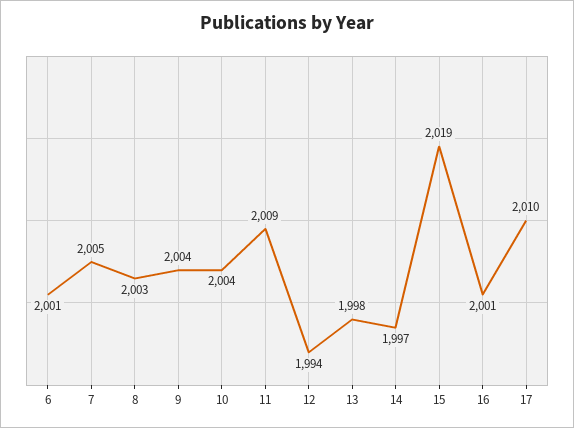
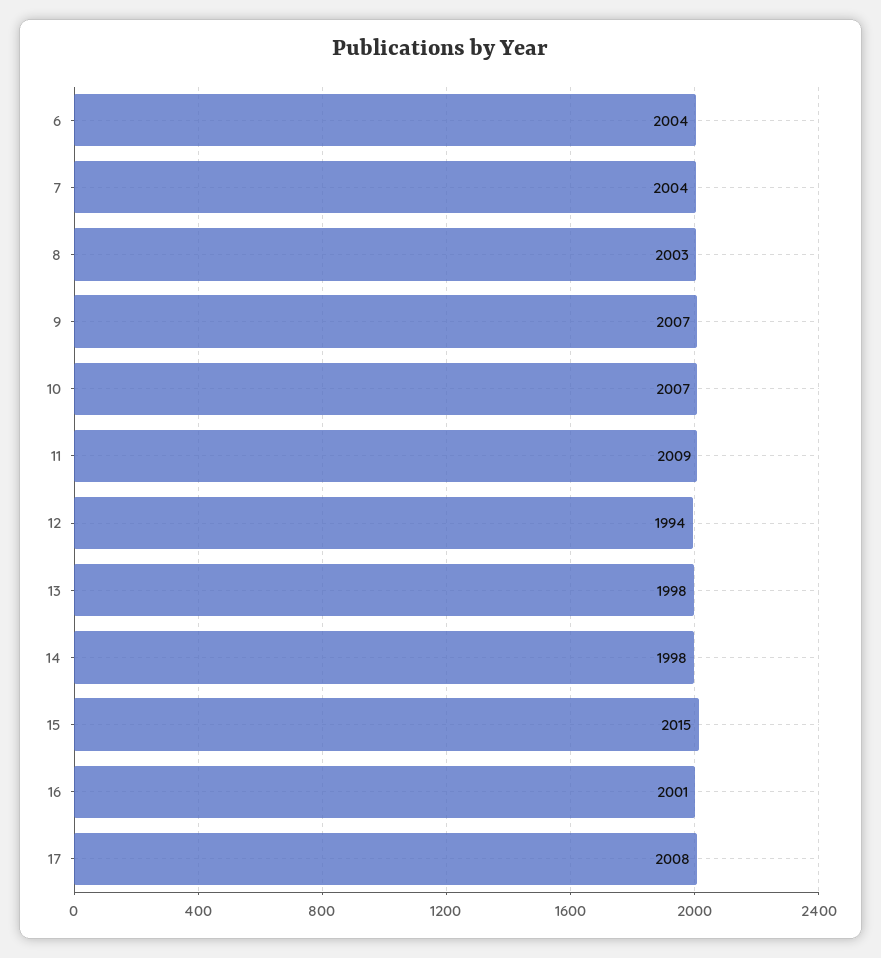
  {
-   "6": 2001,
+   "6": 2004,
-   "7": 2005,
+   "7": 2004,
    "8": 2003,
-   "9": 2004,
+   "9": 2007,
-   "10": 2004,
+   "10": 2007,
    "11": 2009,
    "12": 1994,
    "13": 1998,
-   "14": 1997,
+   "14": 1998,
-   "15": 2019,
+   "15": 2015,
    "16": 2001,
-   "17": 2010
+   "17": 2008
  }

